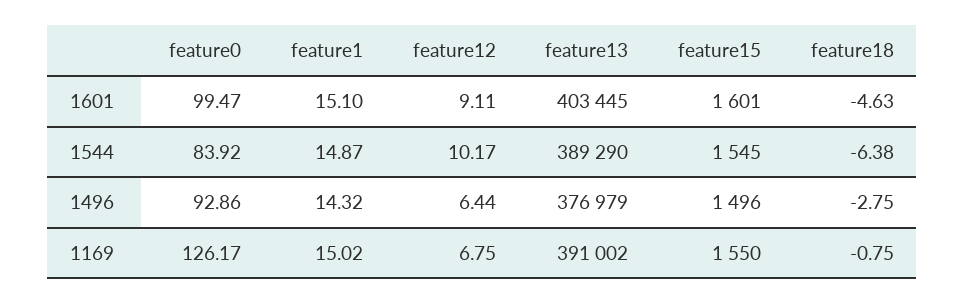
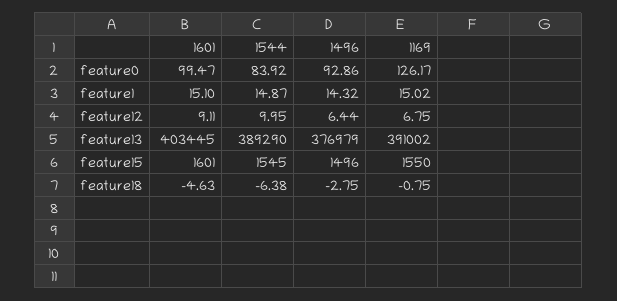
  {
    "feature0": {
      "1601": 99.47,
      "1544": 83.92,
      "1496": 92.86,
      "1169": 126.17
    },
    "feature1": {
      "1601": 15.1,
      "1544": 14.87,
      "1496": 14.32,
      "1169": 15.02
    },
    "feature12": {
      "1601": 9.11,
-     "1544": 10.17,
+     "1544": 9.95,
      "1496": 6.44,
      "1169": 6.75
    },
    "feature13": {
      "1601": 403445,
      "1544": 389290,
      "1496": 376979,
      "1169": 391002
    },
    "feature15": {
      "1601": 1601,
      "1544": 1545,
      "1496": 1496,
      "1169": 1550
    },
    "feature18": {
      "1601": -4.63,
      "1544": -6.38,
      "1496": -2.75,
      "1169": -0.75
    }
  }

